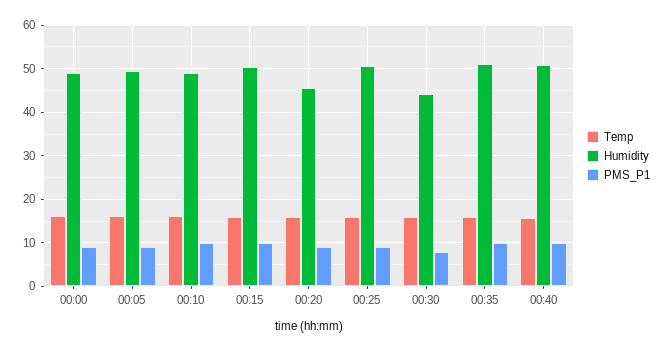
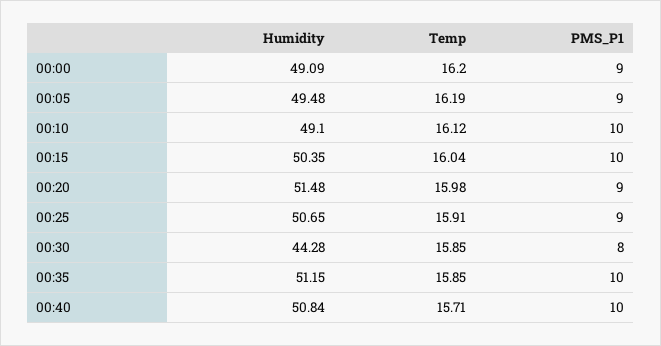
  {
    "Temp": {
      "00:00": 16.2,
      "00:05": 16.19,
      "00:10": 16.12,
      "00:15": 16.04,
      "00:20": 15.98,
      "00:25": 15.91,
      "00:30": 15.85,
      "00:35": 15.85,
      "00:40": 15.71
    },
    "Humidity": {
      "00:00": 49.09,
      "00:05": 49.48,
      "00:10": 49.1,
      "00:15": 50.35,
-     "00:20": 46,
+     "00:20": 51.48,
      "00:25": 50.65,
      "00:30": 44.28,
      "00:35": 51.15,
      "00:40": 50.84
    },
    "PMS_P1": {
      "00:00": 9,
      "00:05": 9,
      "00:10": 10,
      "00:15": 10,
      "00:20": 9,
      "00:25": 9,
      "00:30": 8,
      "00:35": 10,
      "00:40": 10
    }
  }

